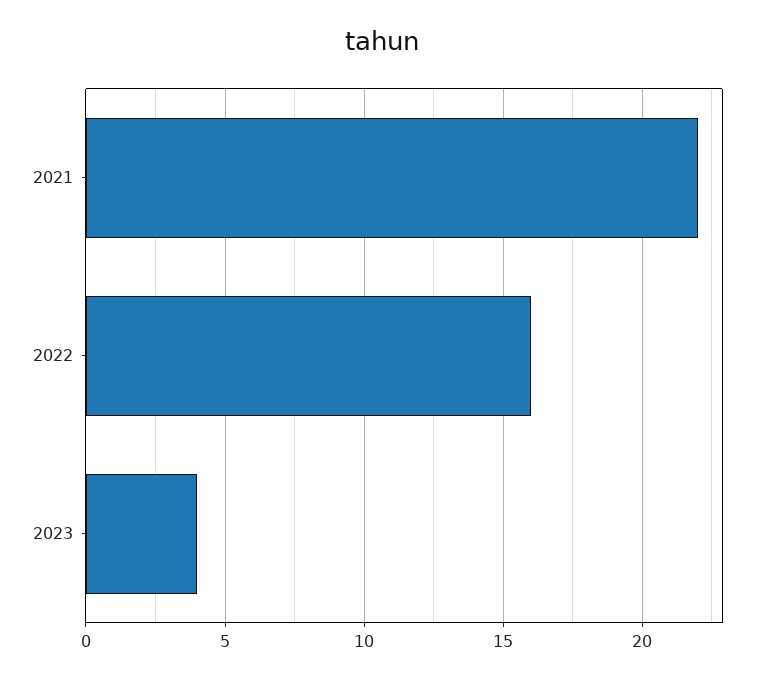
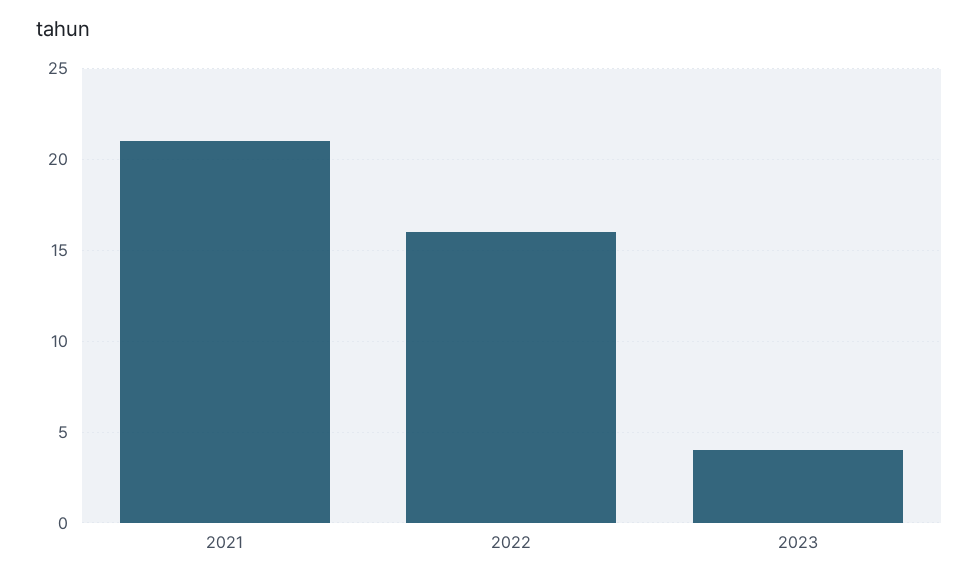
  {
-   "2021": 22,
+   "2021": 21,
    "2022": 16,
    "2023": 4
  }

